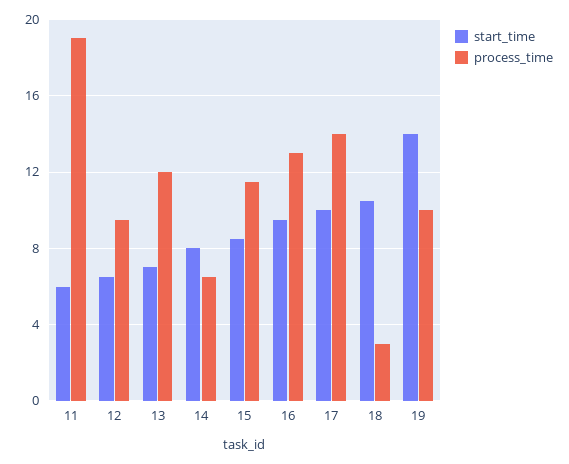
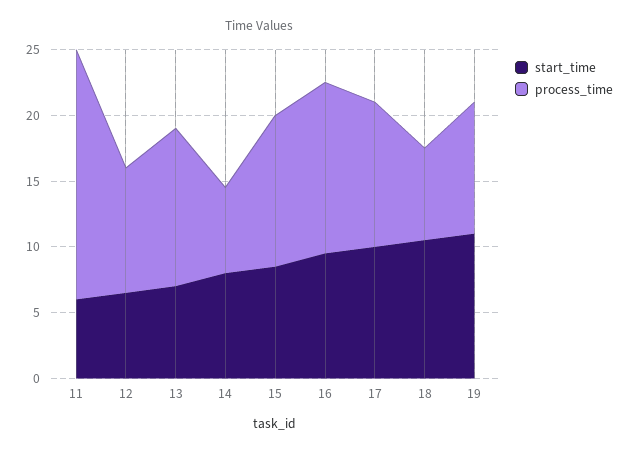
  {
    "start_time": {
      "11": 6,
      "12": 6.5,
      "13": 7,
      "14": 8,
      "15": 8.5,
      "16": 9.5,
      "17": 10,
      "18": 10.5,
-     "19": 14
+     "19": 11
    },
    "process_time": {
      "11": 19,
      "12": 9.5,
      "13": 12,
      "14": 6.5,
      "15": 11.5,
      "16": 13,
-     "17": 14,
+     "17": 11,
-     "18": 3,
+     "18": 7,
      "19": 10
    }
  }

